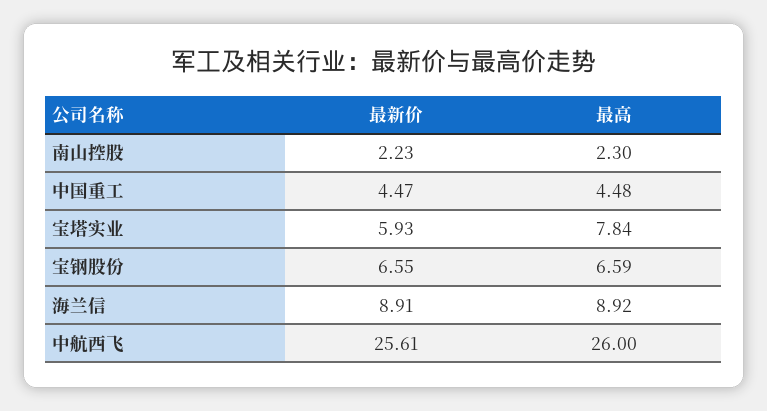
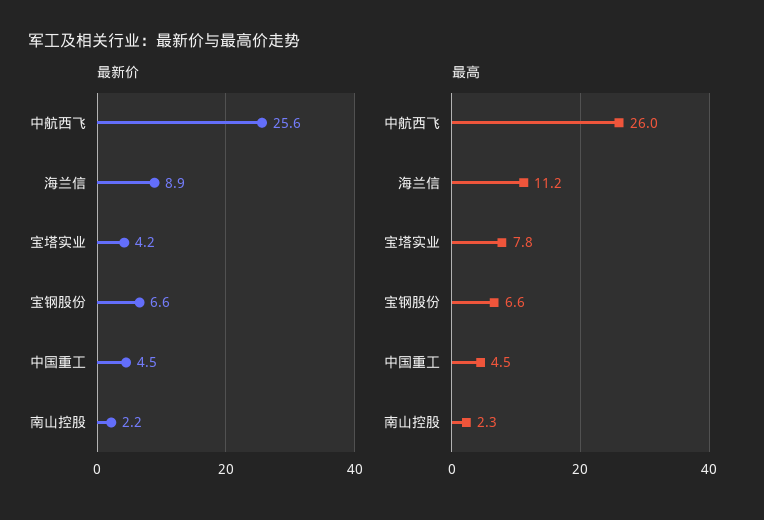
  {
    "最新价": {
      "南山控股": 2.23,
      "中国重工": 4.47,
-     "宝塔实业": 5.93,
+     "宝塔实业": 4.2,
      "宝钢股份": 6.55,
      "海兰信": 8.91,
      "中航西飞": 25.61
    },
    "最高": {
      "南山控股": 2.3,
      "中国重工": 4.48,
      "宝塔实业": 7.84,
      "宝钢股份": 6.59,
-     "海兰信": 8.92,
+     "海兰信": 11.2,
      "中航西飞": 26
    }
  }

